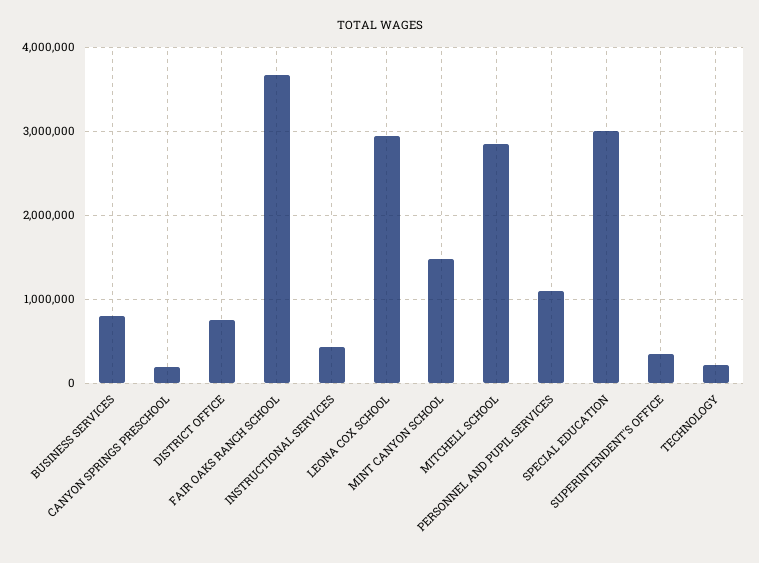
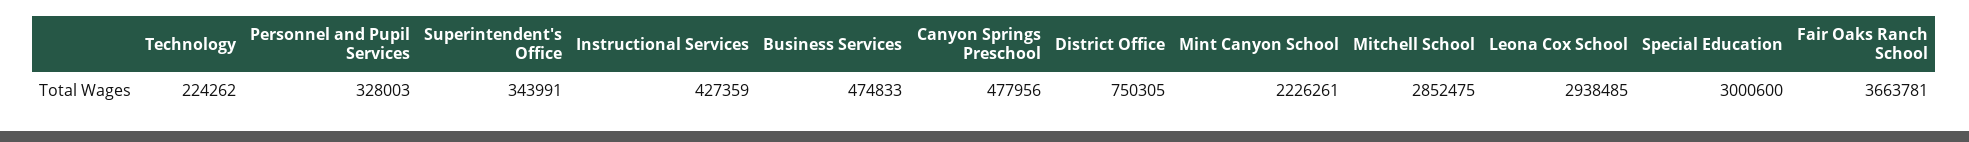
  {
-   "BUSINESS SERVICES": 800000,
+   "BUSINESS SERVICES": 474833,
-   "CANYON SPRINGS PRESCHOOL": 200000,
+   "CANYON SPRINGS PRESCHOOL": 477956,
    "DISTRICT OFFICE": 750305,
    "FAIR OAKS RANCH SCHOOL": 3663781,
    "INSTRUCTIONAL SERVICES": 427359,
    "LEONA COX SCHOOL": 2938485,
-   "MINT CANYON SCHOOL": 1500000,
+   "MINT CANYON SCHOOL": 2226261,
    "MITCHELL SCHOOL": 2852475,
-   "PERSONNEL AND PUPIL SERVICES": 1100000,
+   "PERSONNEL AND PUPIL SERVICES": 328003,
    "SPECIAL EDUCATION": 3000600,
    "SUPERINTENDENT'S OFFICE": 343991,
    "TECHNOLOGY": 224262
  }

